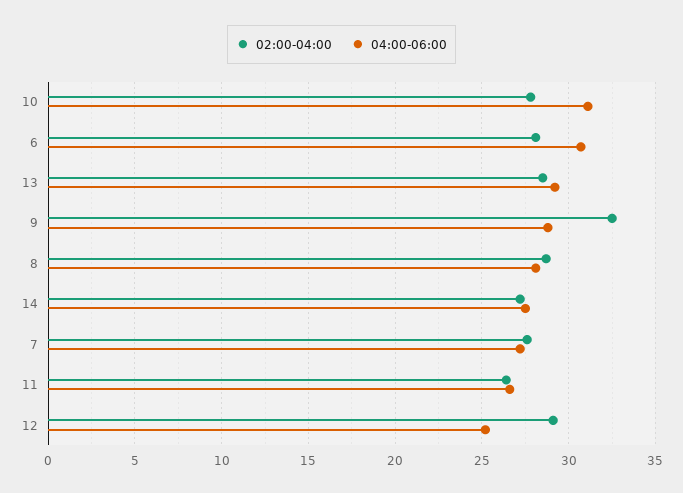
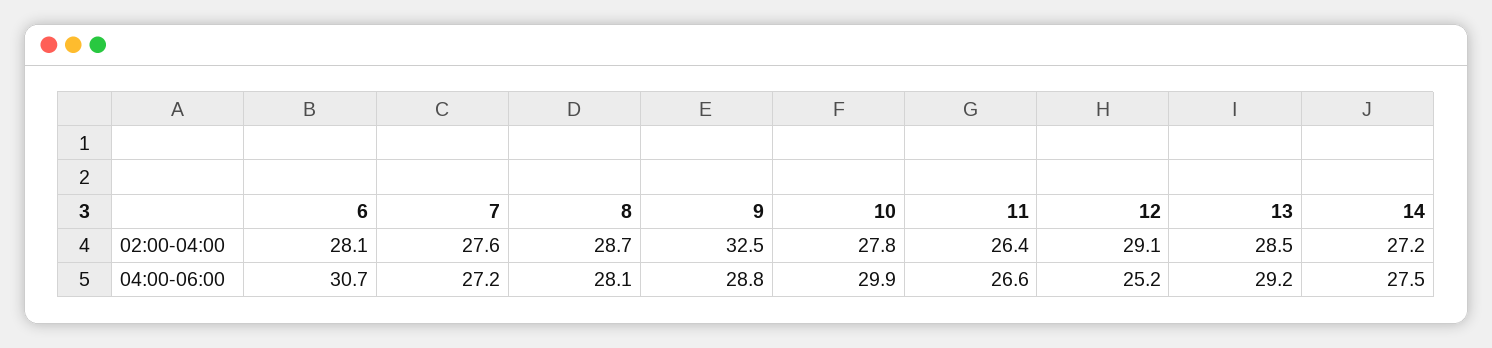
  {
    "02:00-04:00": {
      "10": 27.8,
      "6": 28.1,
      "13": 28.5,
      "9": 32.5,
      "8": 28.7,
      "14": 27.2,
      "7": 27.6,
      "11": 26.4,
      "12": 29.1
    },
    "04:00-06:00": {
-     "10": 31,
+     "10": 29.9,
      "6": 30.7,
      "13": 29.2,
      "9": 28.8,
      "8": 28.1,
      "14": 27.5,
      "7": 27.2,
      "11": 26.6,
      "12": 25.2
    }
  }

